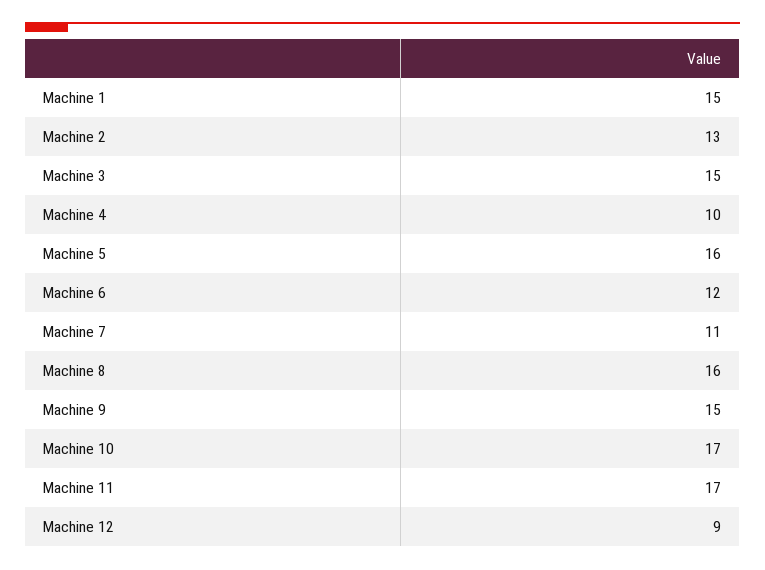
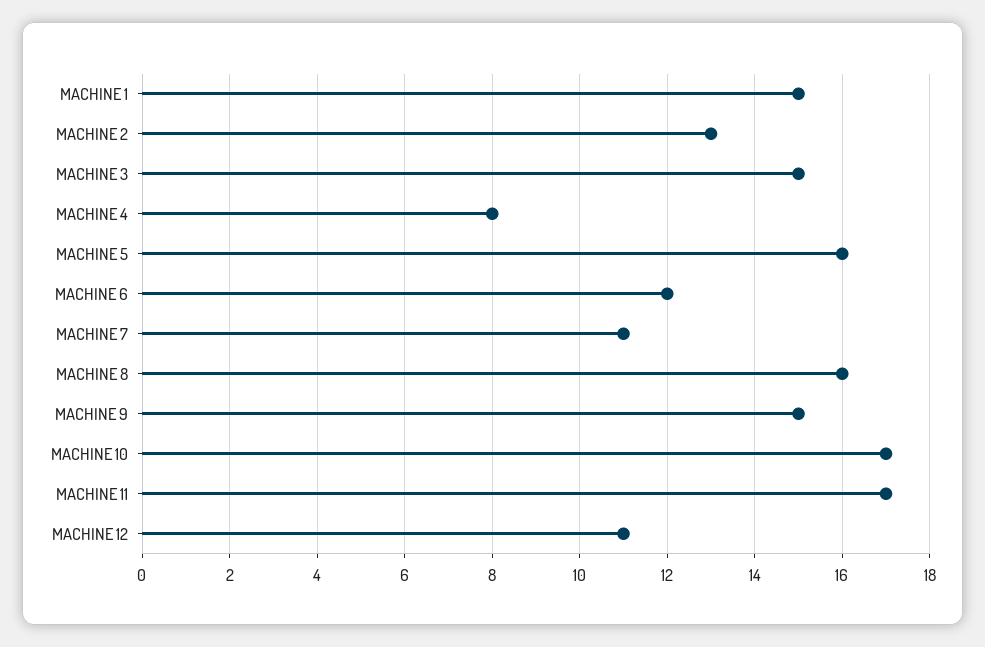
  {
    "Machine 1": 15,
    "Machine 2": 13,
    "Machine 3": 15,
-   "Machine 4": 10,
+   "Machine 4": 8,
    "Machine 5": 16,
    "Machine 6": 12,
    "Machine 7": 11,
    "Machine 8": 16,
    "Machine 9": 15,
    "Machine 10": 17,
    "Machine 11": 17,
-   "Machine 12": 9
+   "Machine 12": 11
  }

